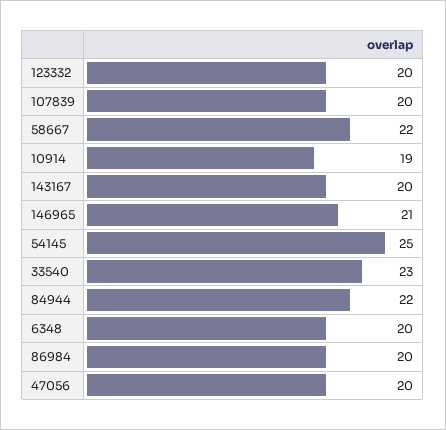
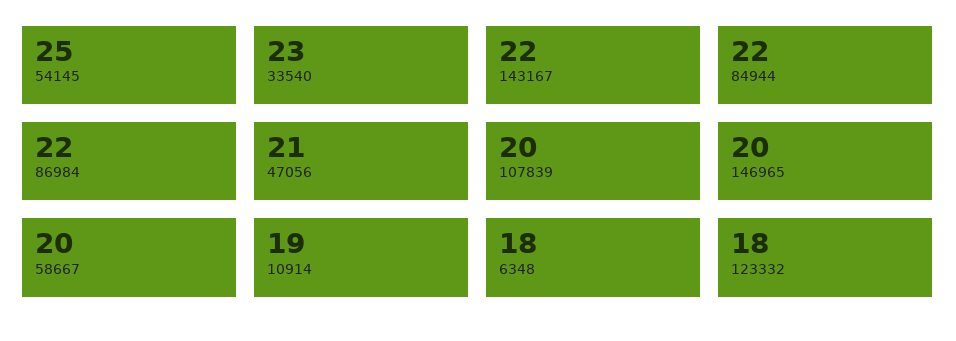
  {
-   "123332": 20,
+   "123332": 18,
    "107839": 20,
-   "58667": 22,
+   "58667": 20,
    "10914": 19,
-   "143167": 20,
+   "143167": 22,
-   "146965": 21,
+   "146965": 20,
    "54145": 25,
    "33540": 23,
    "84944": 22,
-   "6348": 20,
+   "6348": 18,
-   "86984": 20,
+   "86984": 22,
-   "47056": 20
+   "47056": 21
  }

